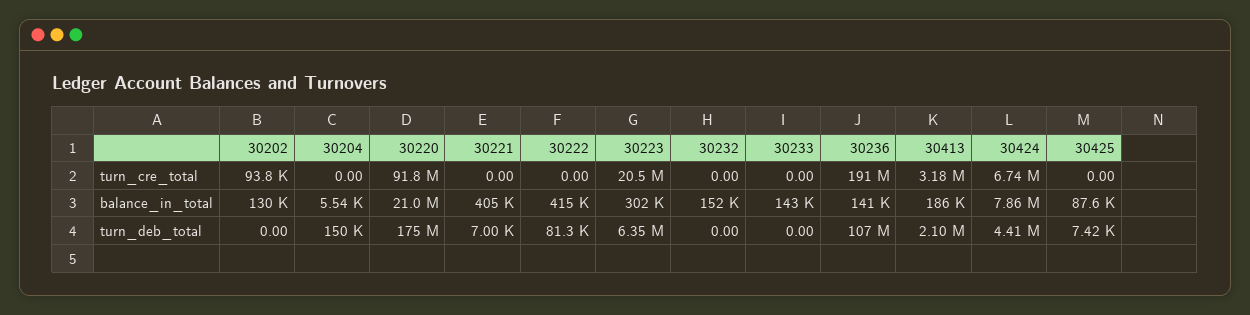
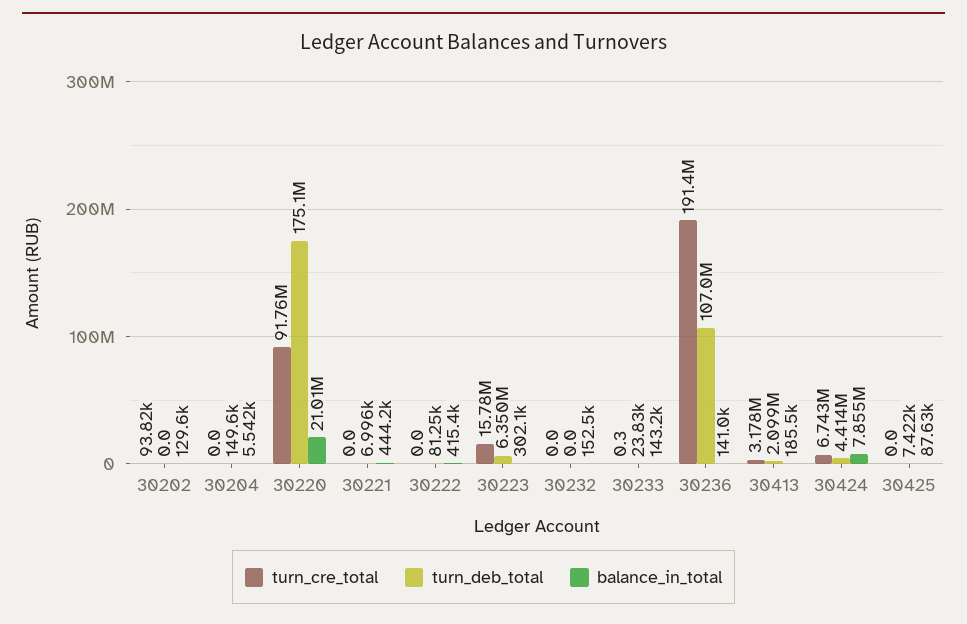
  {
    "turn_cre_total": {
      "30202": 93820,
      "30204": 0,
      "30220": 91760000,
      "30221": 0,
      "30222": 0,
-     "30223": 20500000,
+     "30223": 15780000,
      "30232": 0,
-     "30233": 0,
+     "30233": 0.3,
      "30236": 191400000,
      "30413": 3178000,
      "30424": 6743000,
      "30425": 0
    },
    "balance_in_total": {
      "30202": 129600,
      "30204": 5542,
      "30220": 21010000,
-     "30221": 405000,
+     "30221": 444200,
      "30222": 415400,
      "30223": 302100,
      "30232": 152500,
      "30233": 143200,
      "30236": 141000,
      "30413": 185500,
      "30424": 7855000,
      "30425": 87630
    },
    "turn_deb_total": {
      "30202": 0,
      "30204": 149600,
      "30220": 175100000,
      "30221": 6996,
      "30222": 81250,
      "30223": 6350000,
      "30232": 0,
-     "30233": 0,
+     "30233": 23830,
      "30236": 107000000,
      "30413": 2099000,
      "30424": 4414000,
      "30425": 7422
    }
  }

